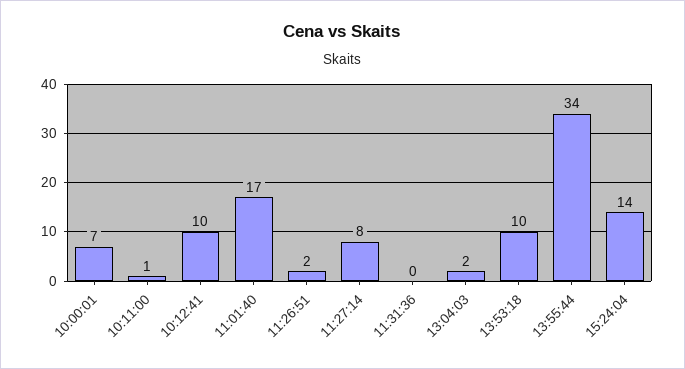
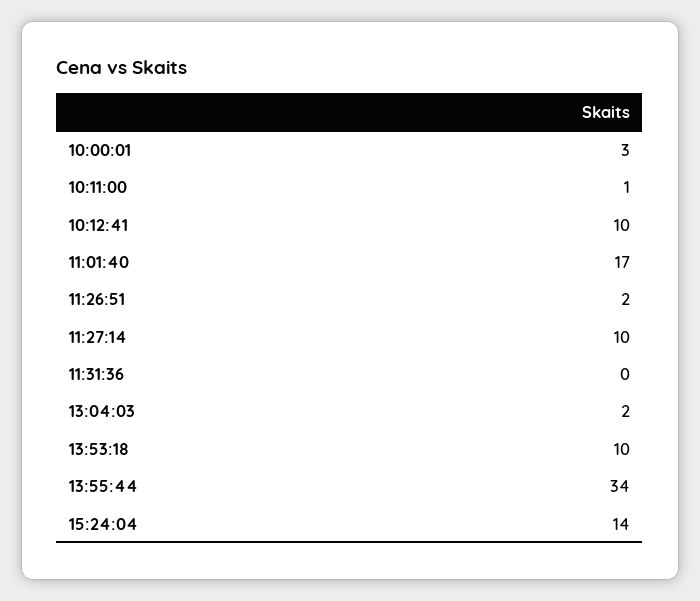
  {
-   "10:00:01": 7,
+   "10:00:01": 3,
    "10:11:00": 1,
    "10:12:41": 10,
    "11:01:40": 17,
    "11:26:51": 2,
-   "11:27:14": 8,
+   "11:27:14": 10,
    "11:31:36": 0,
    "13:04:03": 2,
    "13:53:18": 10,
    "13:55:44": 34,
    "15:24:04": 14
  }

